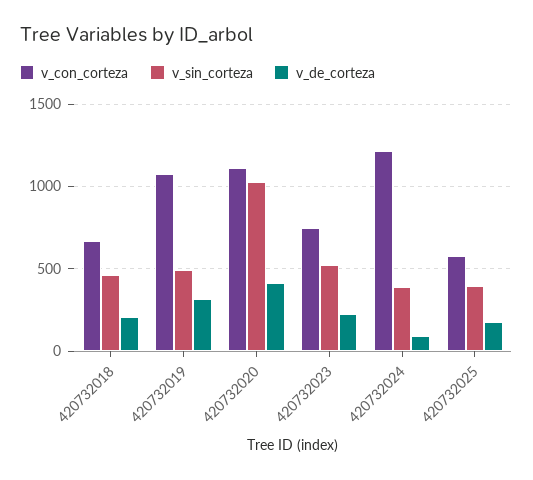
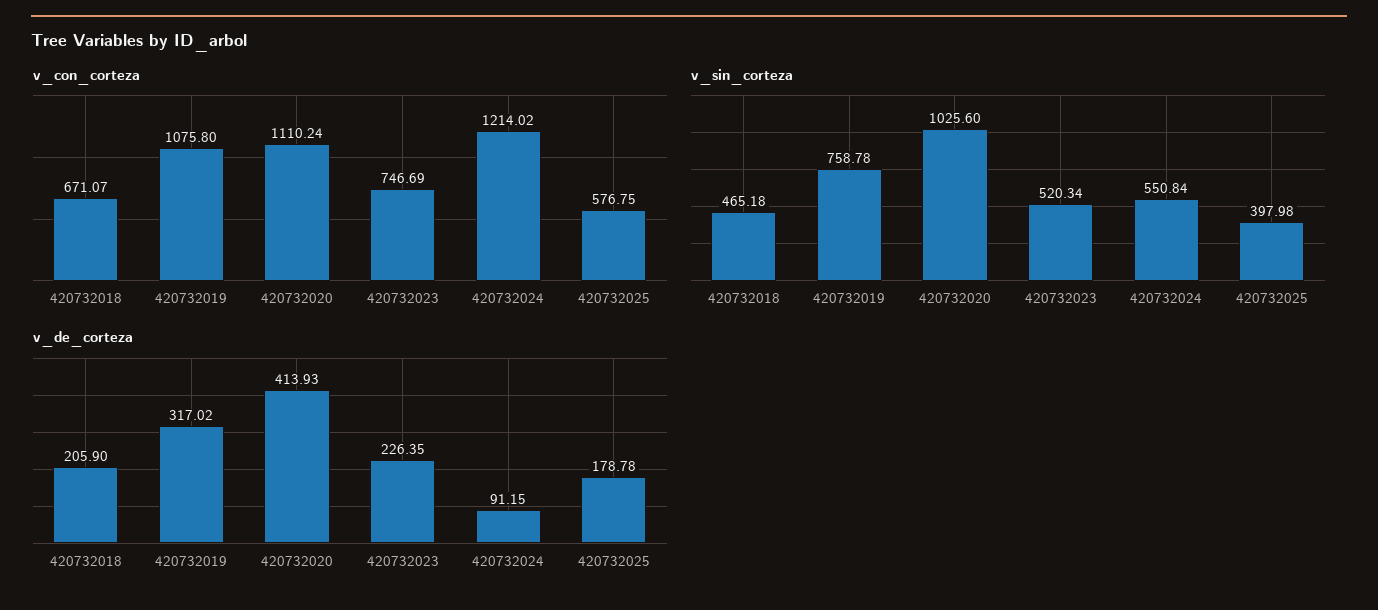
  {
    "v_con_corteza": {
      "420732018": 671.07,
      "420732019": 1075.8,
      "420732020": 1110.24,
      "420732023": 746.69,
      "420732024": 1214.02,
      "420732025": 576.75
    },
    "v_sin_corteza": {
      "420732018": 465.18,
-     "420732019": 500,
+     "420732019": 758.78,
      "420732020": 1025.6,
      "420732023": 520.34,
-     "420732024": 400,
+     "420732024": 550.84,
      "420732025": 397.98
    },
    "v_de_corteza": {
      "420732018": 205.9,
      "420732019": 317.02,
      "420732020": 413.93,
      "420732023": 226.35,
      "420732024": 91.15,
      "420732025": 178.78
    }
  }

